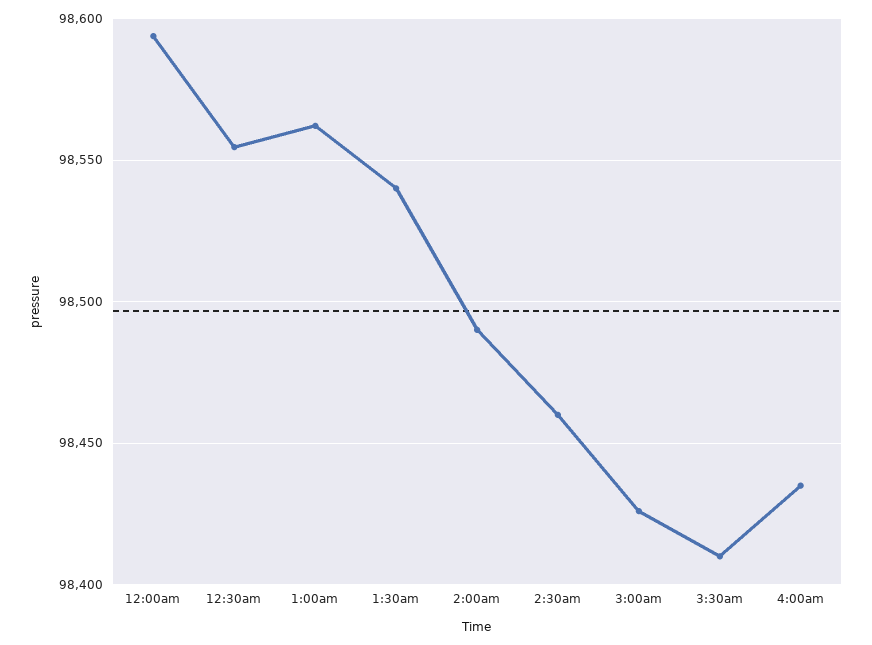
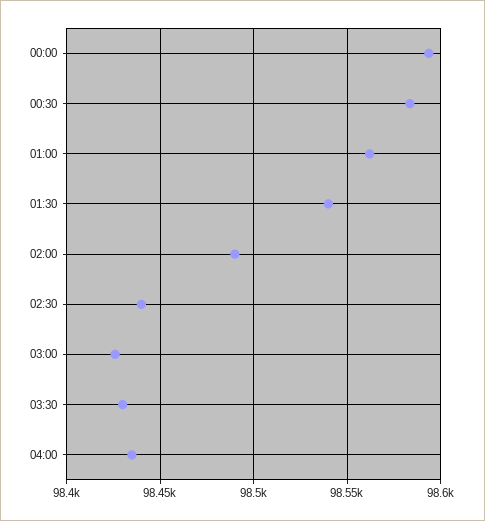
  {
    "12:00am": 98595,
-   "12:30am": 98555,
+   "12:30am": 98585,
    "1:00am": 98560,
    "1:30am": 98540,
    "2:00am": 98490,
-   "2:30am": 98460,
+   "2:30am": 98440,
    "3:00am": 98425,
-   "3:30am": 98410,
+   "3:30am": 98430,
    "4:00am": 98435
  }

